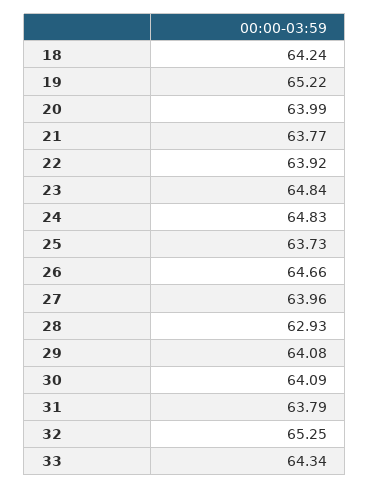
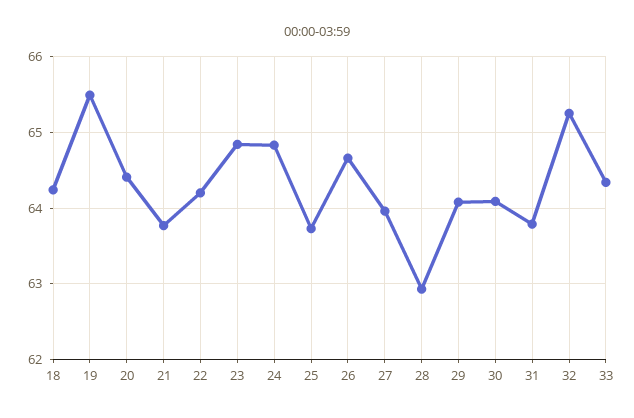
  {
    "18": 64.24,
-   "19": 65.22,
+   "19": 65.5,
-   "20": 63.99,
+   "20": 64.4,
    "21": 63.77,
-   "22": 63.92,
+   "22": 64.2,
    "23": 64.84,
    "24": 64.83,
    "25": 63.73,
    "26": 64.66,
    "27": 63.96,
    "28": 62.93,
    "29": 64.08,
    "30": 64.09,
    "31": 63.79,
    "32": 65.25,
    "33": 64.34
  }

